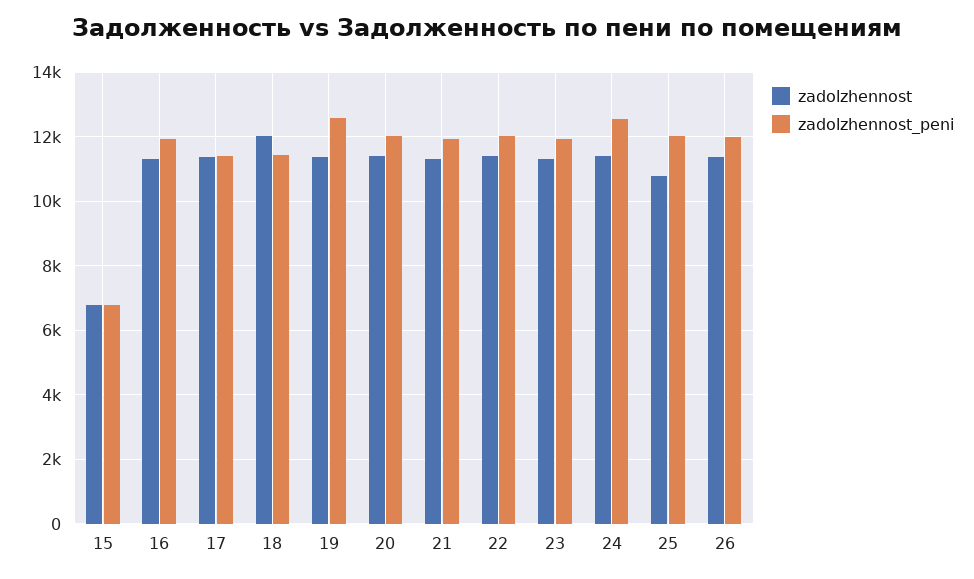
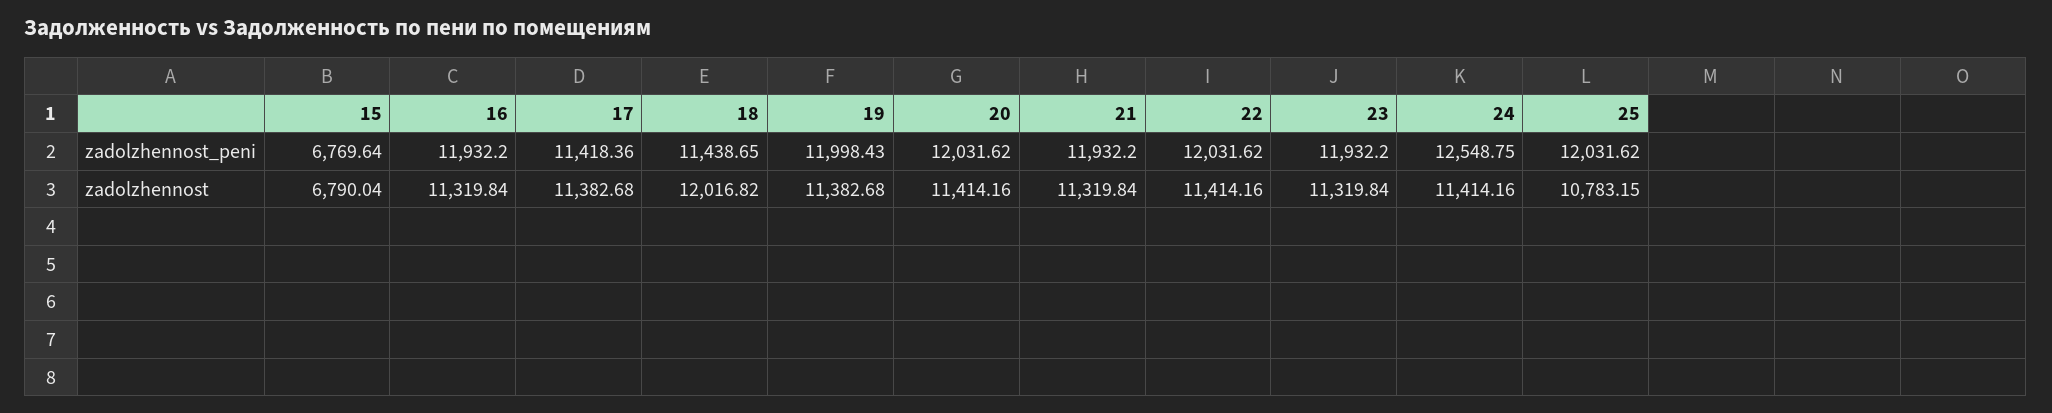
  {
    "zadolzhennost": {
      "15": 6790.04,
      "16": 11319.84,
      "17": 11382.68,
      "18": 12016.82,
      "19": 11382.68,
      "20": 11414.16,
      "21": 11319.84,
      "22": 11414.16,
      "23": 11319.84,
      "24": 11414.16,
-     "25": 10783.15,
+     "25": 10783.15
-     "26": 11400
    },
    "zadolzhennost_peni": {
      "15": 6769.64,
      "16": 11932.2,
      "17": 11418.36,
      "18": 11438.65,
-     "19": 12600,
+     "19": 11998.43,
      "20": 12031.62,
      "21": 11932.2,
      "22": 12031.62,
      "23": 11932.2,
      "24": 12548.75,
-     "25": 12031.62,
+     "25": 12031.62
-     "26": 12000
    }
  }

